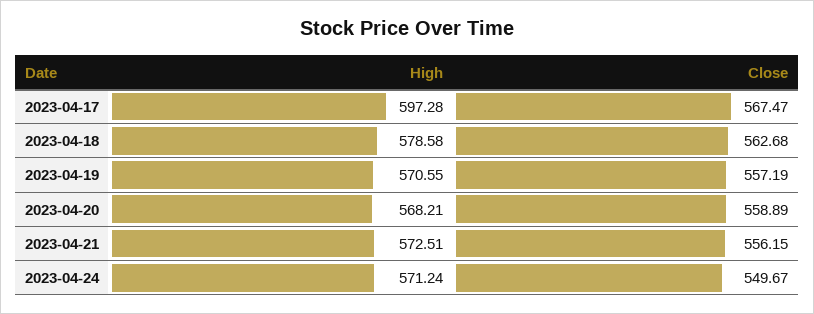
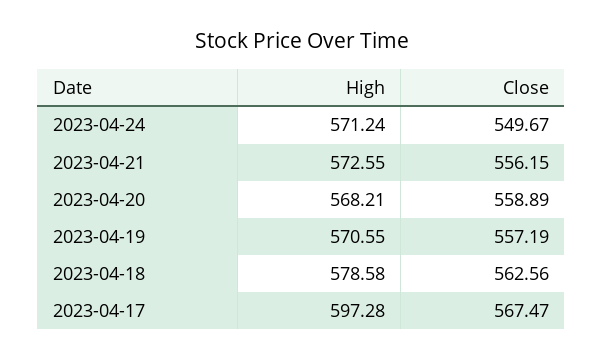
  {
    "High": {
      "2023-04-17": 597.28,
      "2023-04-18": 578.58,
      "2023-04-19": 570.55,
      "2023-04-20": 568.21,
-     "2023-04-21": 572.51,
+     "2023-04-21": 572.55,
      "2023-04-24": 571.24
    },
    "Close": {
      "2023-04-17": 567.47,
-     "2023-04-18": 562.68,
+     "2023-04-18": 562.56,
      "2023-04-19": 557.19,
      "2023-04-20": 558.89,
      "2023-04-21": 556.15,
      "2023-04-24": 549.67
    }
  }

